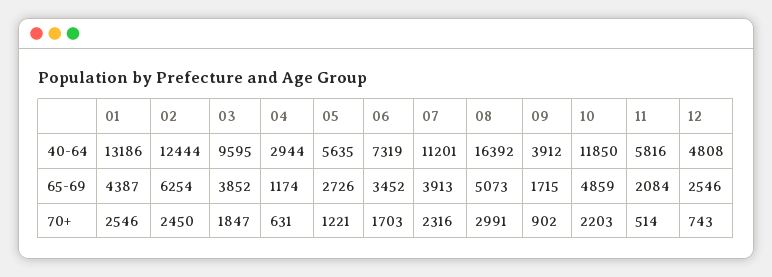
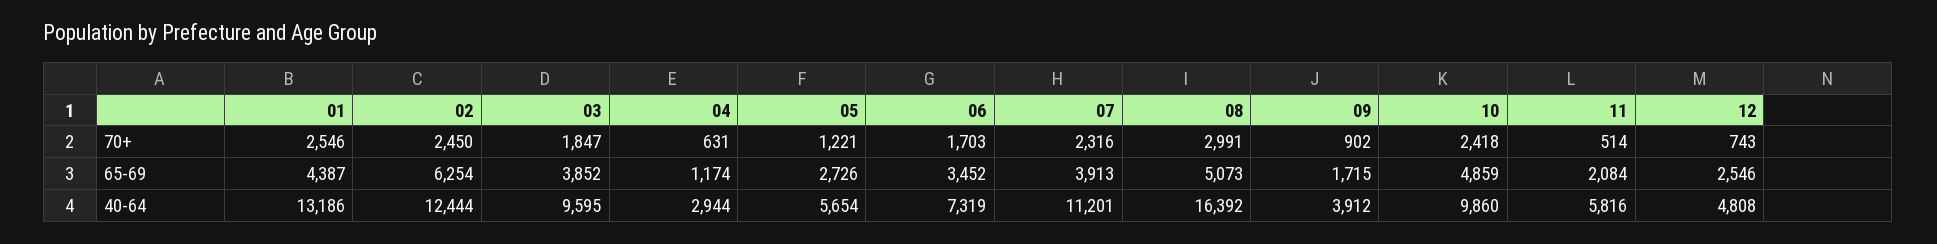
  {
    "01": {
      "40-64": 13186,
      "65-69": 4387,
      "70+": 2546
    },
    "02": {
      "40-64": 12444,
      "65-69": 6254,
      "70+": 2450
    },
    "03": {
      "40-64": 9595,
      "65-69": 3852,
      "70+": 1847
    },
    "04": {
      "40-64": 2944,
      "65-69": 1174,
      "70+": 631
    },
    "05": {
-     "40-64": 5635,
+     "40-64": 5654,
      "65-69": 2726,
      "70+": 1221
    },
    "06": {
      "40-64": 7319,
      "65-69": 3452,
      "70+": 1703
    },
    "07": {
      "40-64": 11201,
      "65-69": 3913,
      "70+": 2316
    },
    "08": {
      "40-64": 16392,
      "65-69": 5073,
      "70+": 2991
    },
    "09": {
      "40-64": 3912,
      "65-69": 1715,
      "70+": 902
    },
    "10": {
-     "40-64": 11850,
+     "40-64": 9860,
      "65-69": 4859,
-     "70+": 2203
+     "70+": 2418
    },
    "11": {
      "40-64": 5816,
      "65-69": 2084,
      "70+": 514
    },
    "12": {
      "40-64": 4808,
      "65-69": 2546,
      "70+": 743
    }
  }

